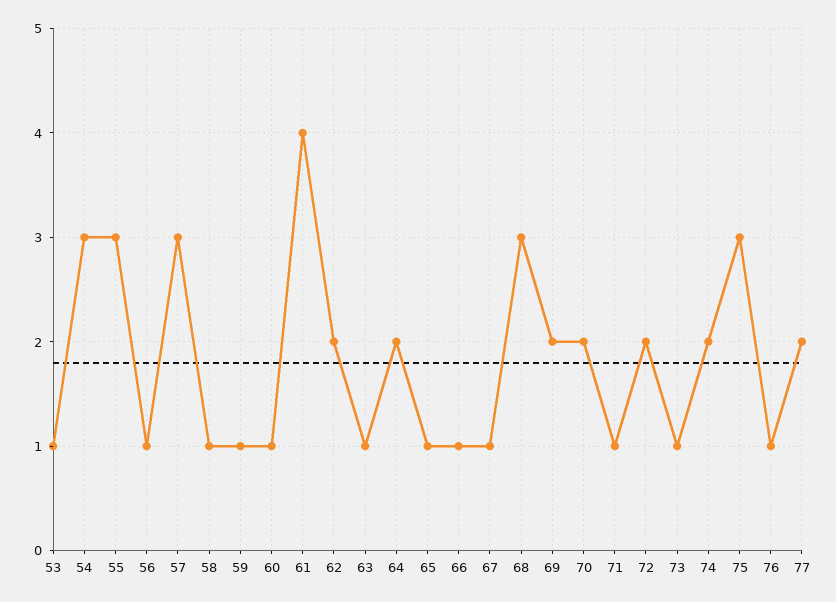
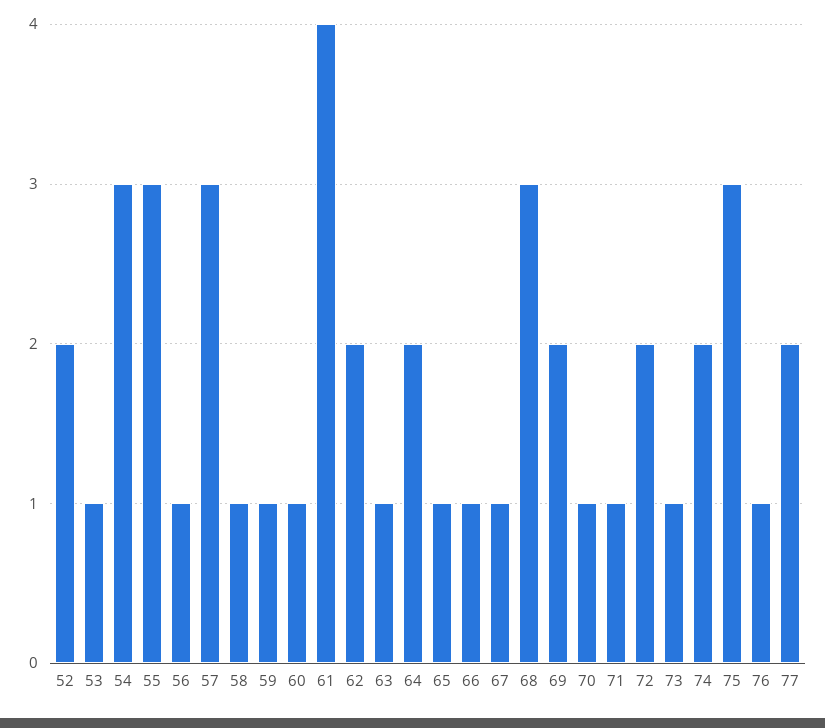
  {
    "53": 1,
    "54": 3,
    "55": 3,
    "56": 1,
    "57": 3,
    "58": 1,
    "59": 1,
    "60": 1,
    "61": 4,
    "62": 2,
    "63": 1,
    "64": 2,
    "65": 1,
    "66": 1,
    "67": 1,
    "68": 3,
    "69": 2,
-   "70": 2,
+   "70": 1,
    "71": 1,
    "72": 2,
    "73": 1,
    "74": 2,
    "75": 3,
    "76": 1,
-   "77": 2
+   "77": 2,
+   "52": 2
  }

